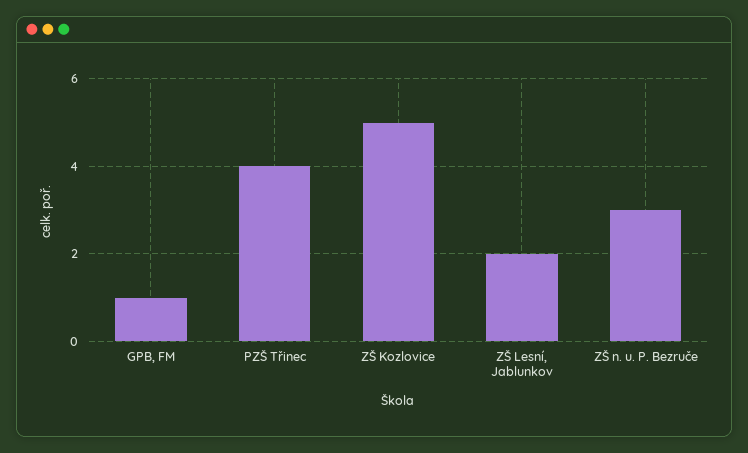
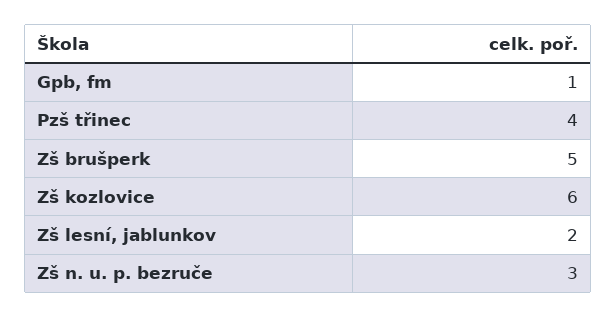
  {
    "GPB, FM": 1,
    "PZŠ Třinec": 4,
-   "ZŠ Kozlovice": 5,
+   "ZŠ Kozlovice": 6,
    "ZŠ Lesní, Jablunkov": 2,
-   "ZŠ n. u. P. Bezruče": 3
+   "ZŠ n. u. P. Bezruče": 3,
+   "Zš brušperk": 5
  }

